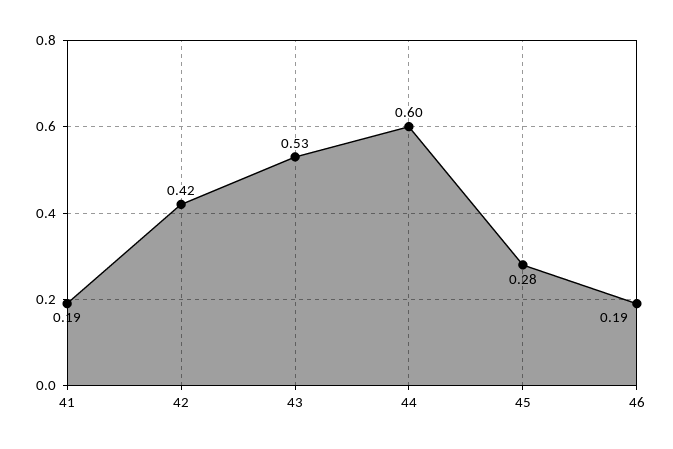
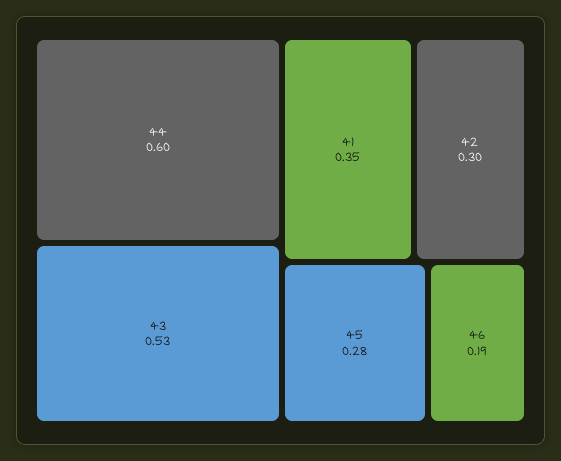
  {
-   "41": 0.19,
+   "41": 0.35,
-   "42": 0.42,
+   "42": 0.3,
    "43": 0.53,
    "44": 0.6,
    "45": 0.28,
    "46": 0.19
  }

